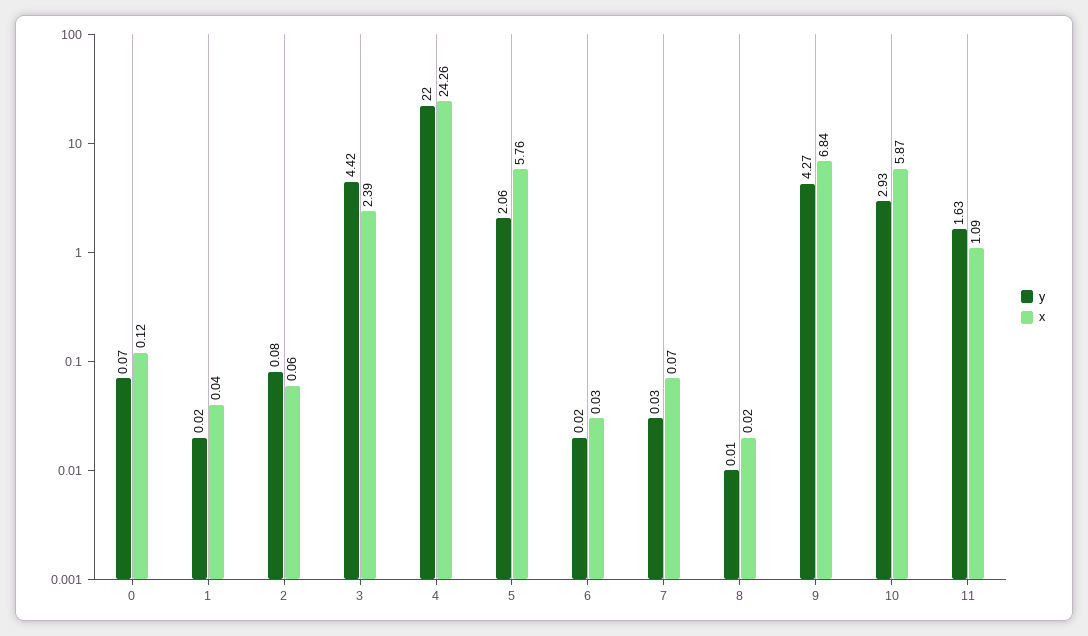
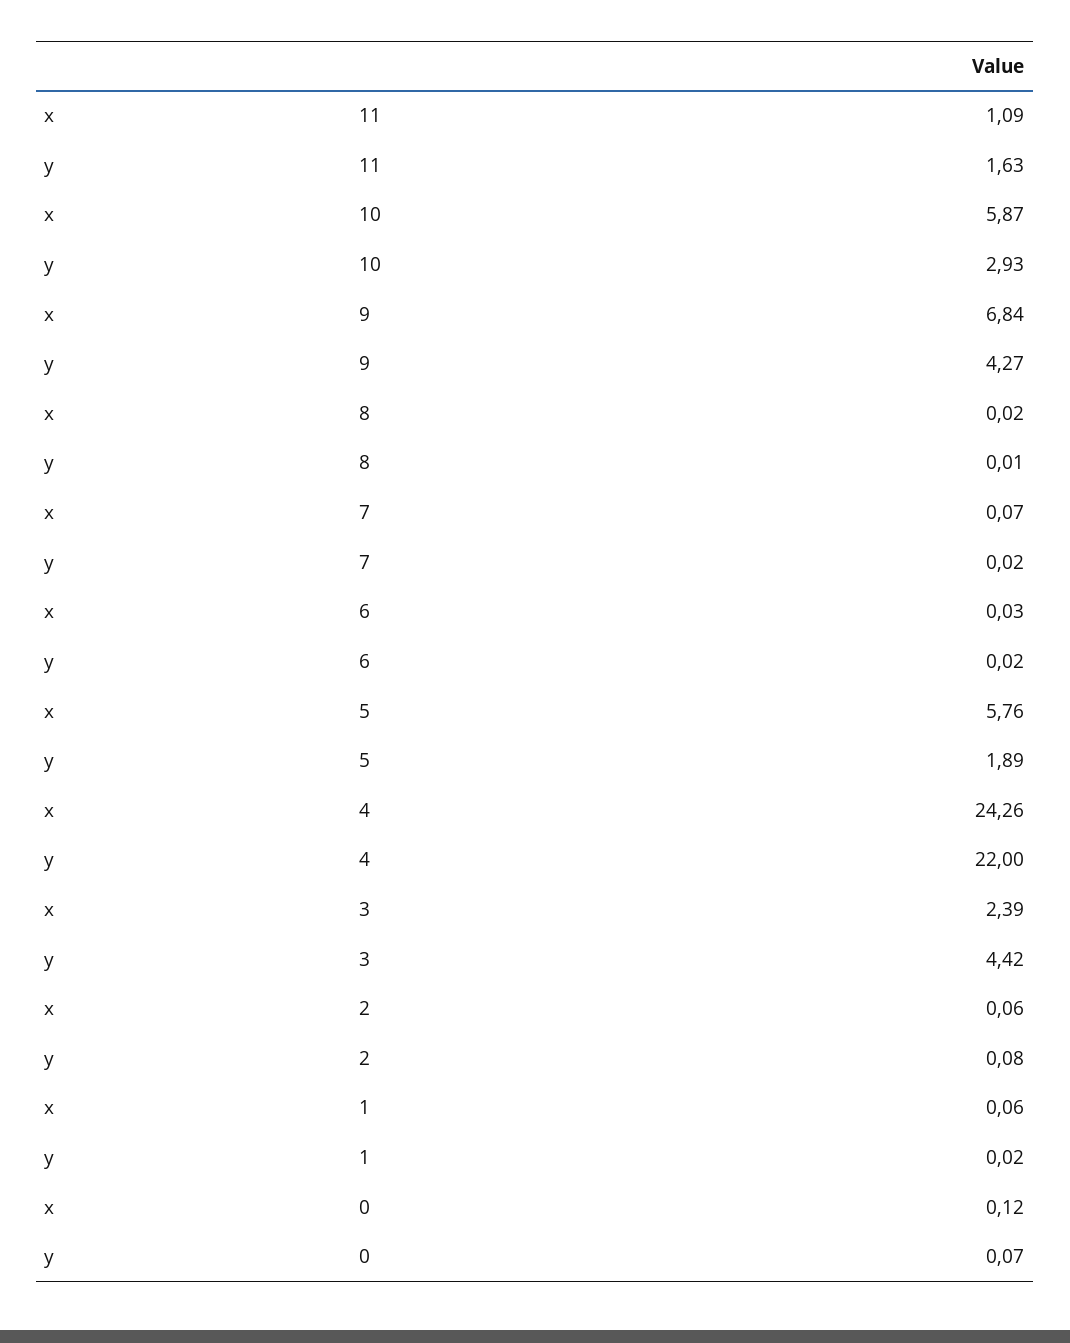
  {
    "y": {
      "0": 0.07,
      "1": 0.02,
      "2": 0.08,
      "3": 4.42,
      "4": 22,
-     "5": 2.06,
+     "5": 1.89,
      "6": 0.02,
-     "7": 0.03,
+     "7": 0.02,
      "8": 0.01,
      "9": 4.27,
      "10": 2.93,
      "11": 1.63
    },
    "x": {
      "0": 0.12,
-     "1": 0.04,
+     "1": 0.06,
      "2": 0.06,
      "3": 2.39,
      "4": 24.26,
      "5": 5.76,
      "6": 0.03,
      "7": 0.07,
      "8": 0.02,
      "9": 6.84,
      "10": 5.87,
      "11": 1.09
    }
  }

